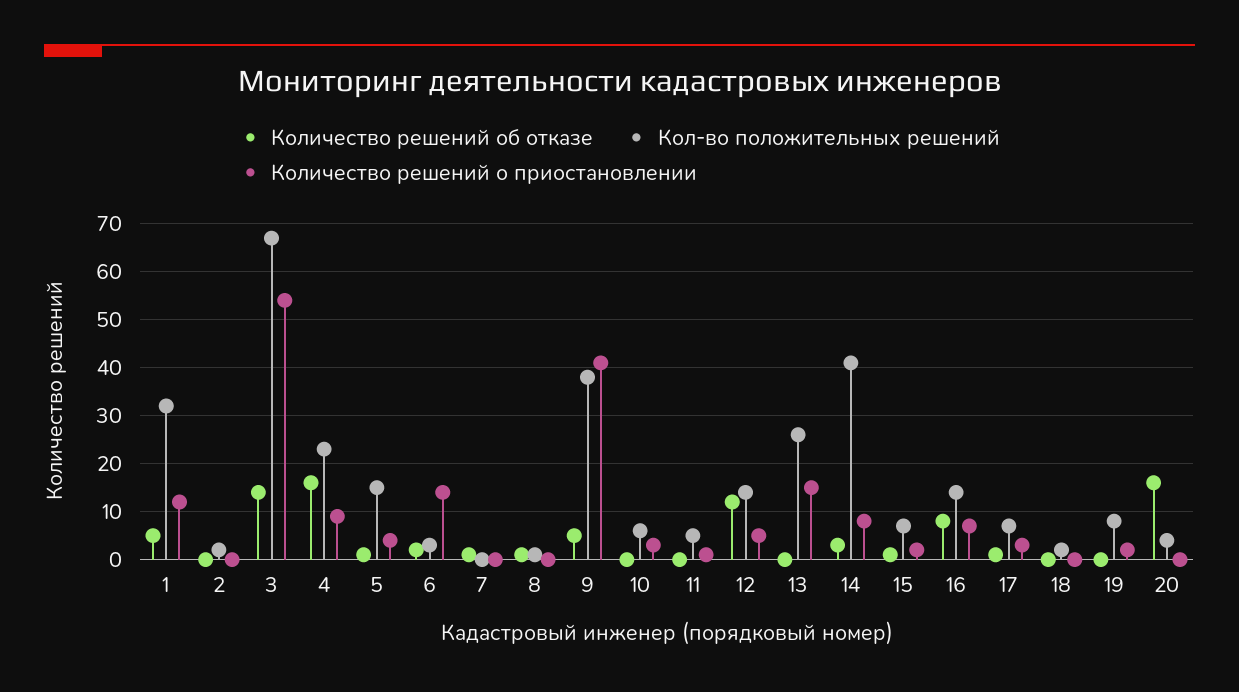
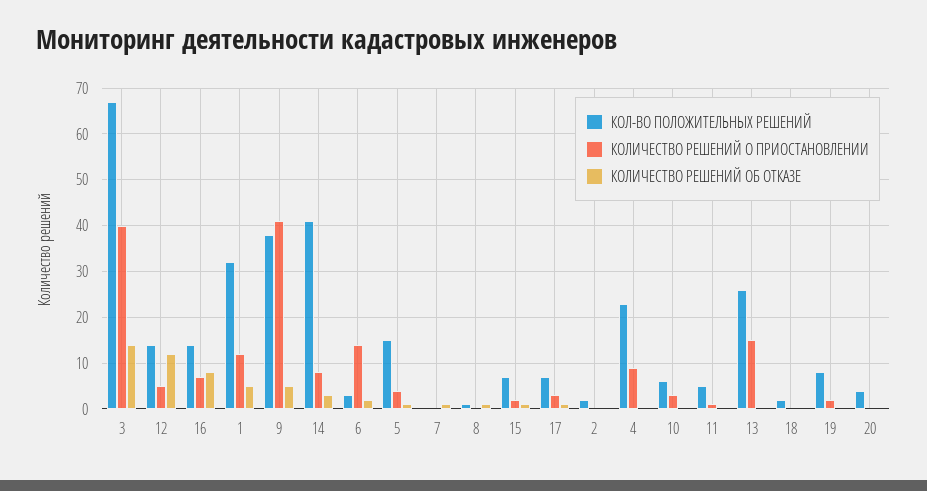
  {
    "Количество решений об отказе": {
      "1": 5,
      "2": 0,
      "3": 15,
-     "4": 15,
+     "4": 0,
      "5": 0,
      "6": 0,
      "7": 0,
      "8": 0,
      "9": 5,
      "10": 0,
      "11": 0,
      "12": 10,
      "13": 0,
      "14": 5,
      "15": 0,
      "16": 10,
      "17": 0,
      "18": 0,
      "19": 0,
-     "20": 15
+     "20": 0
    },
    "Кол-во положительных решений": {
      "1": 30,
      "2": 0,
      "3": 65,
      "4": 25,
      "5": 15,
      "6": 5,
      "7": 0,
      "8": 0,
      "9": 40,
      "10": 5,
      "11": 5,
      "12": 15,
      "13": 25,
      "14": 40,
      "15": 5,
      "16": 15,
      "17": 5,
      "18": 0,
      "19": 10,
      "20": 5
    },
    "Количество решений о приостановлении": {
      "1": 10,
      "2": 0,
-     "3": 55,
+     "3": 40,
      "4": 10,
      "5": 5,
      "6": 15,
      "7": 0,
      "8": 0,
      "9": 40,
      "10": 5,
      "11": 0,
      "12": 5,
      "13": 15,
      "14": 10,
      "15": 0,
      "16": 5,
      "17": 5,
      "18": 0,
      "19": 0,
      "20": 0
    }
  }

